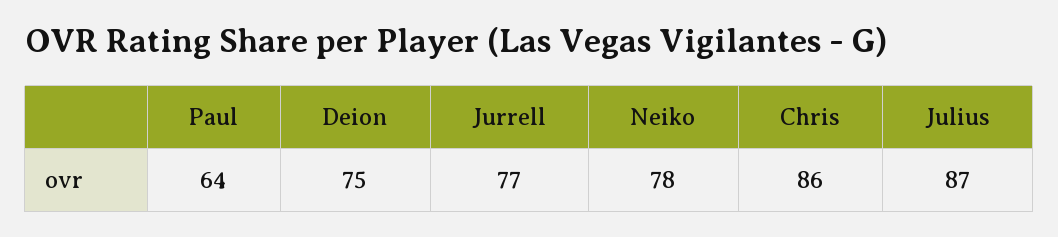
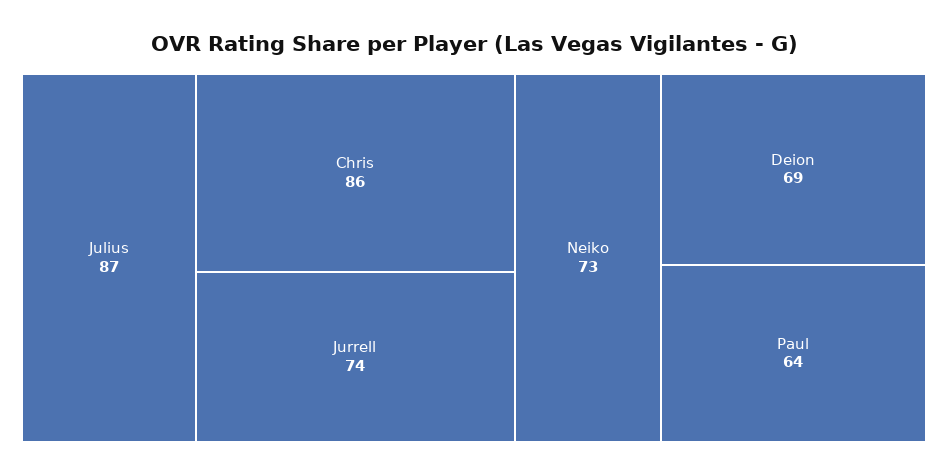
  {
    "Paul": 64,
-   "Deion": 75,
+   "Deion": 69,
-   "Jurrell": 77,
+   "Jurrell": 74,
-   "Neiko": 78,
+   "Neiko": 73,
    "Chris": 86,
    "Julius": 87
  }

